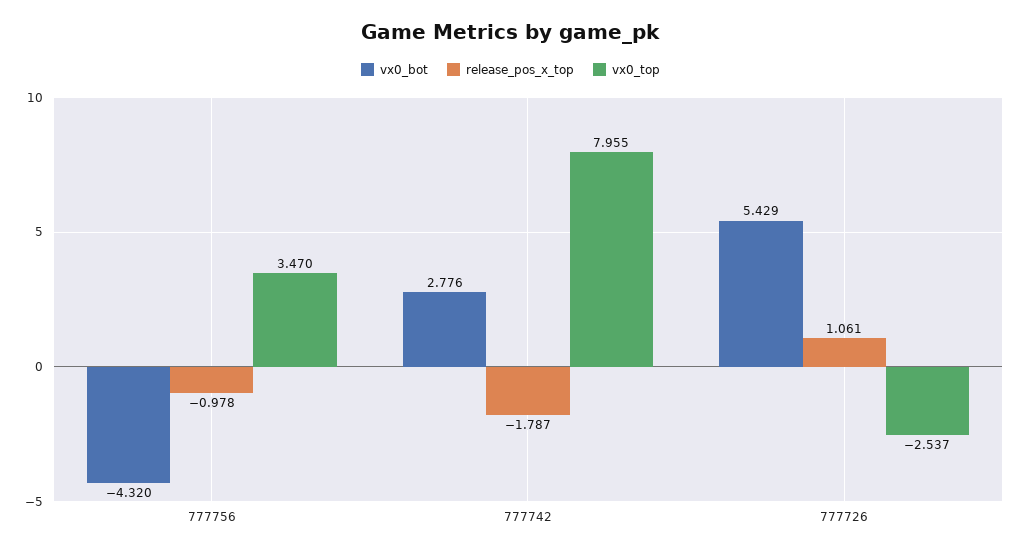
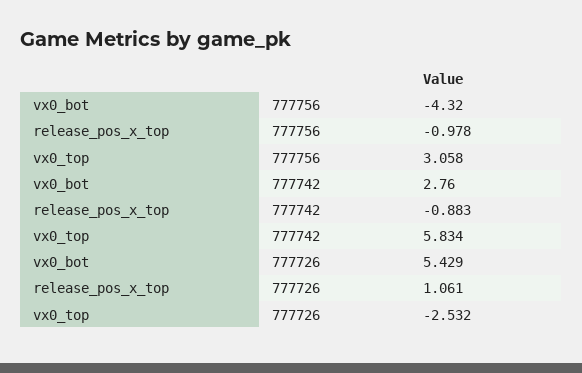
  {
    "vx0_bot": {
      "777756": -4.32,
-     "777742": 2.776,
+     "777742": 2.76,
      "777726": 5.429
    },
    "release_pos_x_top": {
      "777756": -0.978,
-     "777742": -1.787,
+     "777742": -0.883,
      "777726": 1.061
    },
    "vx0_top": {
-     "777756": 3.47,
+     "777756": 3.058,
-     "777742": 7.955,
+     "777742": 5.834,
-     "777726": -2.537
+     "777726": -2.532
    }
  }

